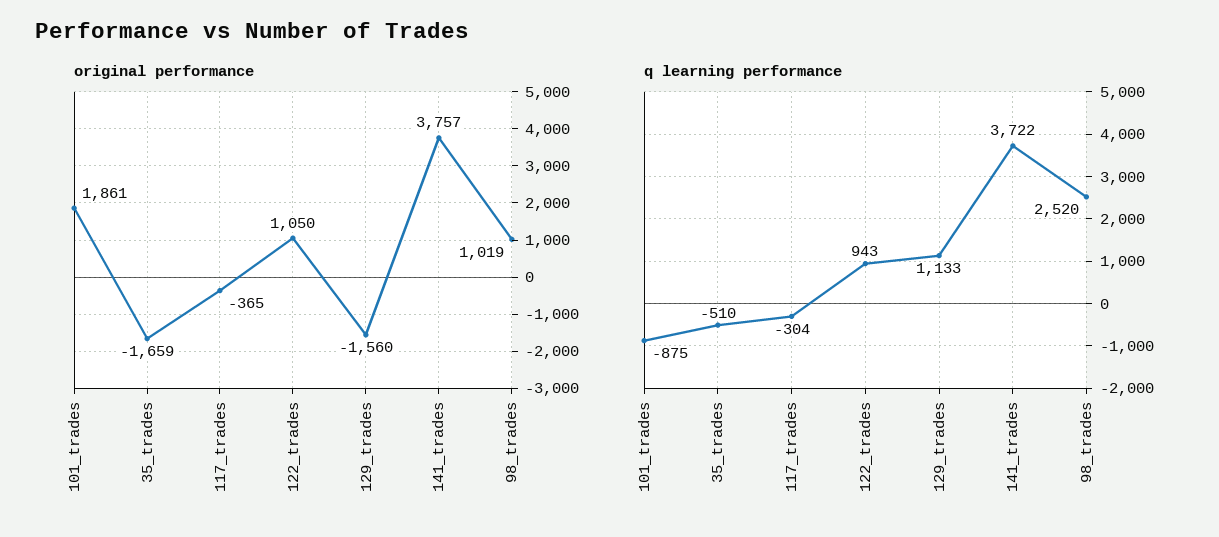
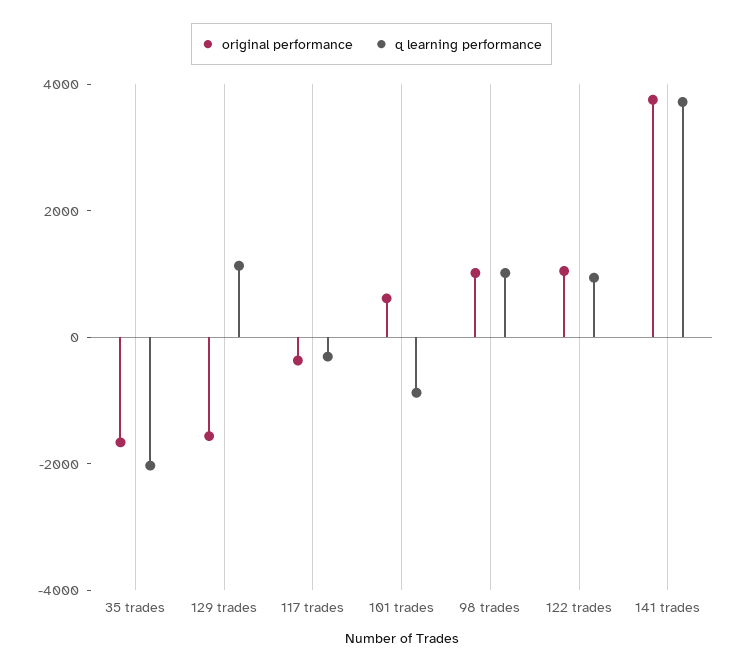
  {
    "original performance": {
-     "101_trades": 1861,
+     "101_trades": 500,
      "35_trades": -1659,
      "117_trades": -365,
      "122_trades": 1050,
      "129_trades": -1560,
      "141_trades": 3757,
      "98_trades": 1019
    },
    "q learning performance": {
      "101_trades": -875,
-     "35_trades": -510,
+     "35_trades": -2000,
      "117_trades": -304,
      "122_trades": 943,
      "129_trades": 1133,
      "141_trades": 3722,
-     "98_trades": 2520
+     "98_trades": 1000
    }
  }

